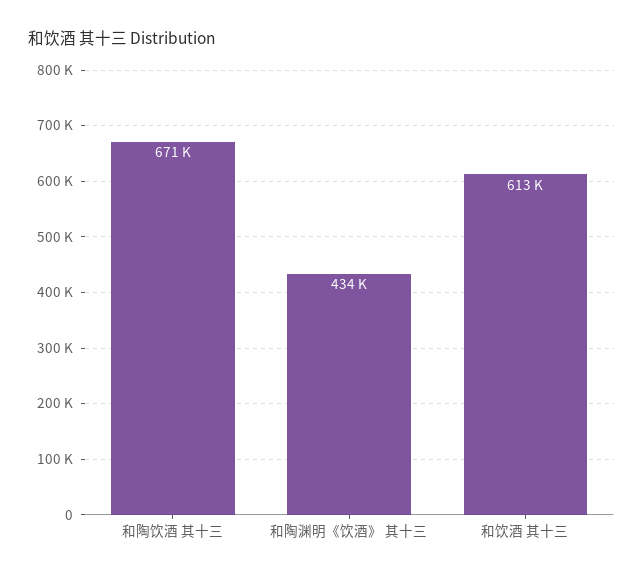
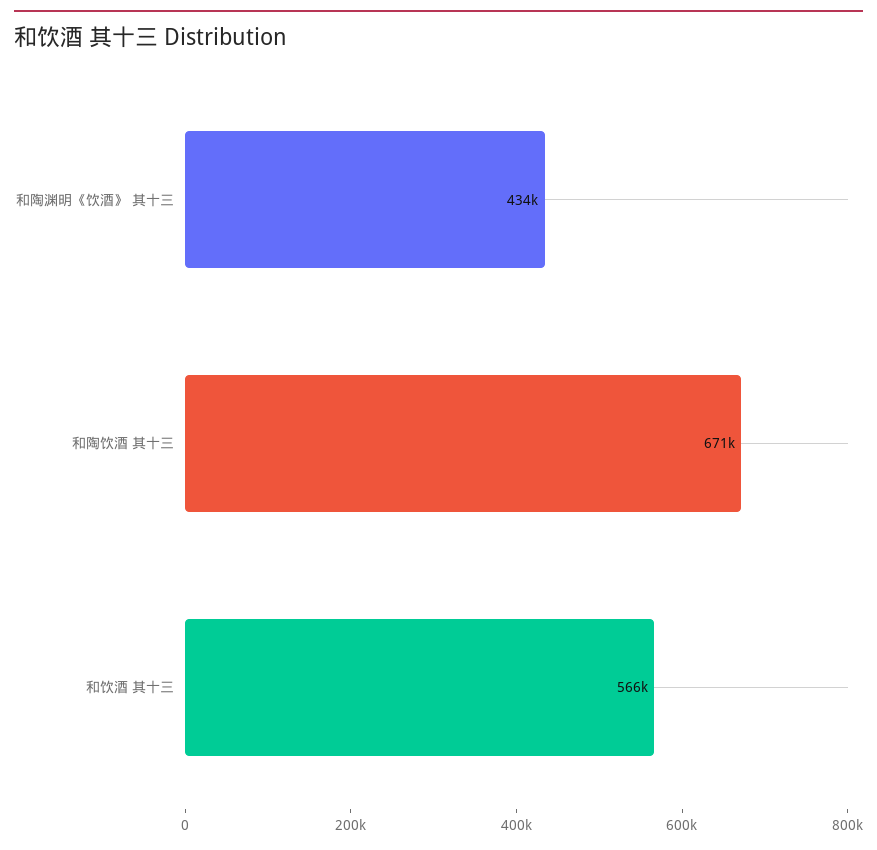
  {
    "和陶饮酒 其十三": 671000,
    "和陶渊明《饮酒》 其十三": 434000,
-   "和饮酒 其十三": 613000
+   "和饮酒 其十三": 566000
  }

